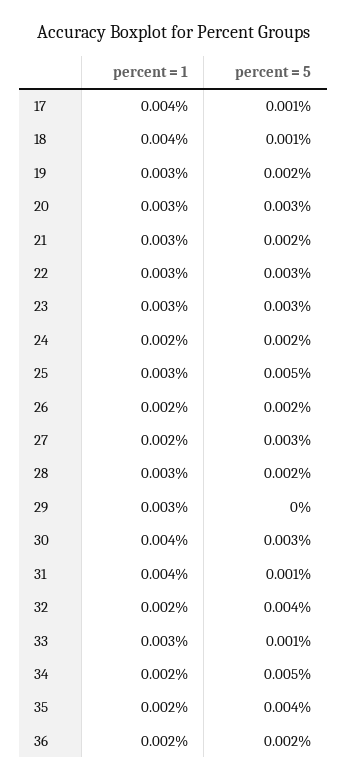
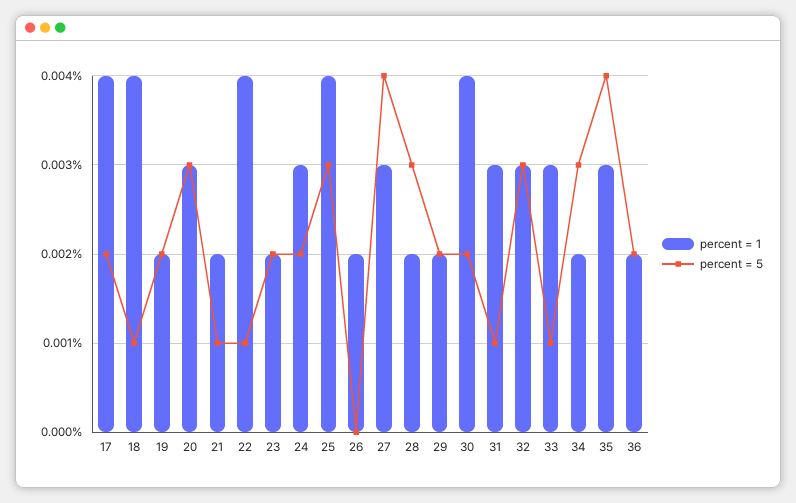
  {
    "percent = 1": {
      "17": 0.004,
      "18": 0.004,
-     "19": 0.003,
+     "19": 0.002,
      "20": 0.003,
-     "21": 0.003,
+     "21": 0.002,
-     "22": 0.003,
+     "22": 0.004,
-     "23": 0.003,
+     "23": 0.002,
-     "24": 0.002,
+     "24": 0.003,
-     "25": 0.003,
+     "25": 0.004,
      "26": 0.002,
-     "27": 0.002,
+     "27": 0.003,
-     "28": 0.003,
+     "28": 0.002,
-     "29": 0.003,
+     "29": 0.002,
      "30": 0.004,
-     "31": 0.004,
+     "31": 0.003,
-     "32": 0.002,
+     "32": 0.003,
      "33": 0.003,
      "34": 0.002,
-     "35": 0.002,
+     "35": 0.003,
      "36": 0.002
    },
    "percent = 5": {
-     "17": 0.001,
+     "17": 0.002,
      "18": 0.001,
      "19": 0.002,
      "20": 0.003,
-     "21": 0.002,
+     "21": 0.001,
-     "22": 0.003,
+     "22": 0.001,
-     "23": 0.003,
+     "23": 0.002,
      "24": 0.002,
-     "25": 0.005,
+     "25": 0.003,
-     "26": 0.002,
+     "26": 0,
-     "27": 0.003,
+     "27": 0.004,
-     "28": 0.002,
+     "28": 0.003,
-     "29": 0,
+     "29": 0.002,
-     "30": 0.003,
+     "30": 0.002,
      "31": 0.001,
-     "32": 0.004,
+     "32": 0.003,
      "33": 0.001,
-     "34": 0.005,
+     "34": 0.003,
      "35": 0.004,
      "36": 0.002
    }
  }

